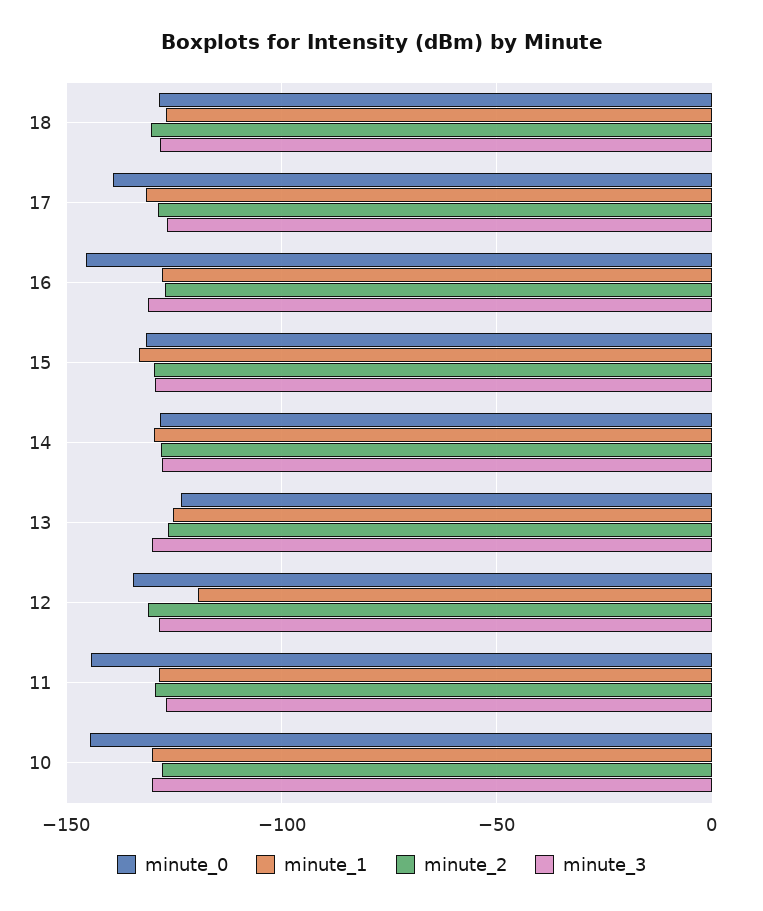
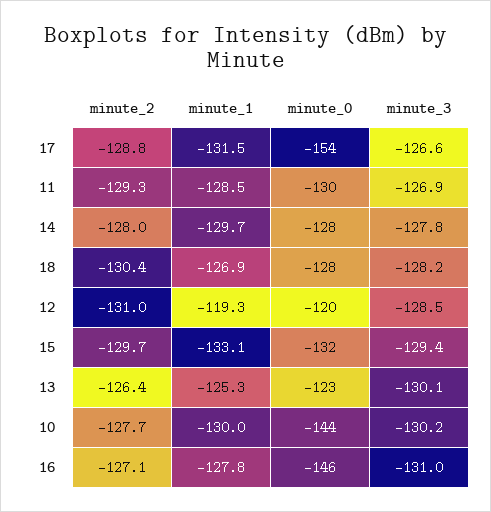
  {
    "minute_0": {
      "18": -128,
-     "17": -140,
+     "17": -154,
      "16": -146,
      "15": -132,
      "14": -128,
      "13": -123,
-     "12": -135,
+     "12": -120,
-     "11": -145,
+     "11": -130,
      "10": -144
    },
    "minute_1": {
      "18": -126.9,
      "17": -131.5,
      "16": -127.8,
      "15": -133.1,
      "14": -129.7,
      "13": -125.3,
      "12": -119.3,
      "11": -128.5,
      "10": -130
    },
    "minute_2": {
      "18": -130.4,
      "17": -128.8,
      "16": -127.1,
      "15": -129.7,
      "14": -128,
      "13": -126.4,
      "12": -131,
      "11": -129.3,
      "10": -127.7
    },
    "minute_3": {
      "18": -128.2,
      "17": -126.6,
      "16": -131,
      "15": -129.4,
      "14": -127.8,
      "13": -130.1,
      "12": -128.5,
      "11": -126.9,
      "10": -130.2
    }
  }

